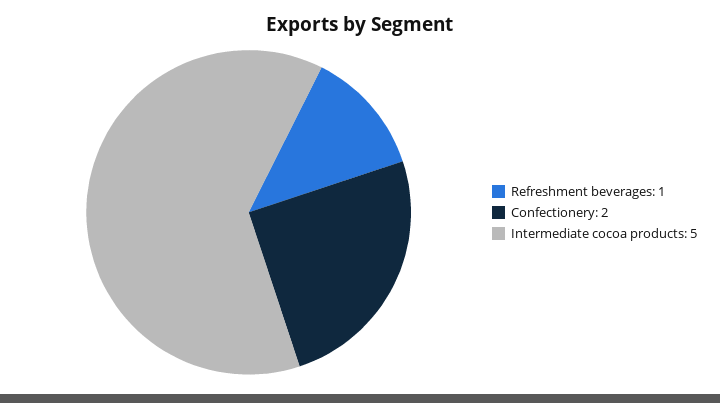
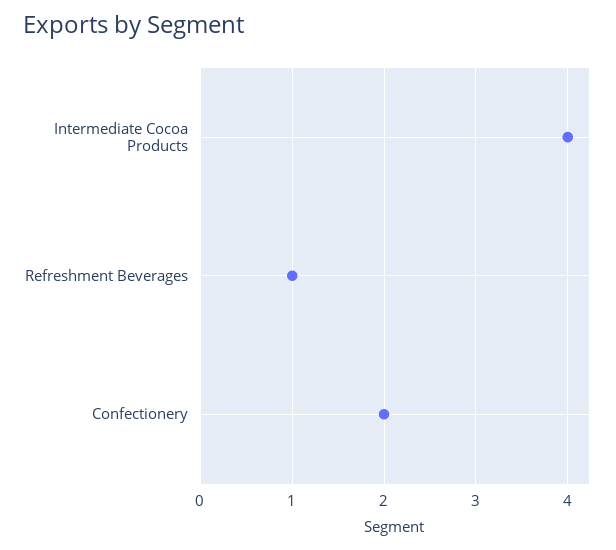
  {
    "Refreshment beverages": 1,
    "Confectionery": 2,
-   "Intermediate cocoa products": 5
+   "Intermediate cocoa products": 4
  }

